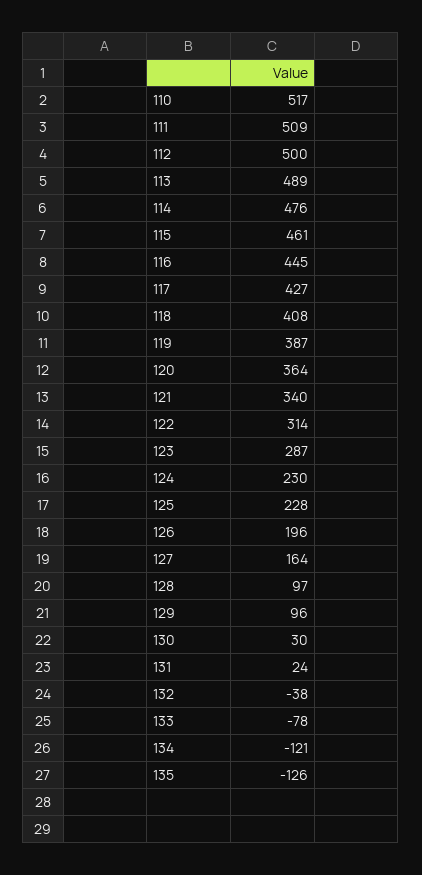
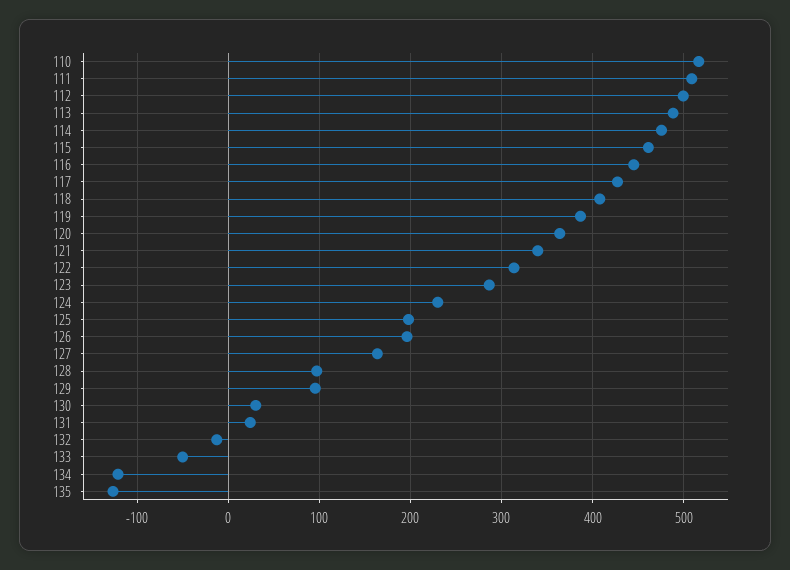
  {
    "110": 517,
    "111": 509,
    "112": 500,
    "113": 489,
    "114": 476,
    "115": 461,
    "116": 445,
    "117": 427,
    "118": 408,
    "119": 387,
    "120": 364,
    "121": 340,
    "122": 314,
    "123": 287,
    "124": 230,
-   "125": 228,
+   "125": 200,
    "126": 196,
    "127": 164,
    "128": 97,
    "129": 96,
    "130": 30,
    "131": 24,
-   "132": -38,
+   "132": -10,
-   "133": -78,
+   "133": -50,
    "134": -121,
    "135": -126
  }

